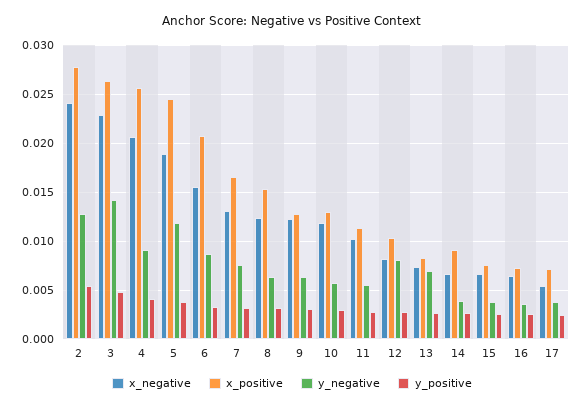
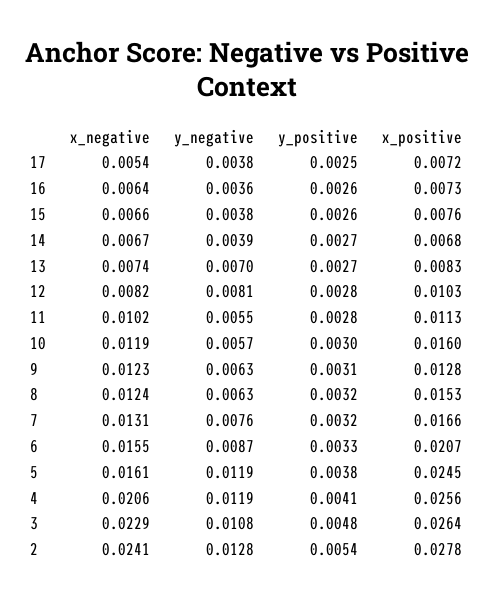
  {
    "x_negative": {
      "2": 0.0241,
      "3": 0.0229,
      "4": 0.0206,
-     "5": 0.019,
+     "5": 0.0161,
      "6": 0.0155,
      "7": 0.0131,
      "8": 0.0124,
      "9": 0.0123,
      "10": 0.0119,
      "11": 0.0102,
      "12": 0.0082,
      "13": 0.0074,
      "14": 0.0067,
      "15": 0.0066,
      "16": 0.0064,
      "17": 0.0054
    },
    "x_positive": {
      "2": 0.0278,
      "3": 0.0264,
      "4": 0.0256,
      "5": 0.0245,
      "6": 0.0207,
      "7": 0.0166,
      "8": 0.0153,
      "9": 0.0128,
-     "10": 0.013,
+     "10": 0.016,
      "11": 0.0113,
      "12": 0.0103,
      "13": 0.0083,
-     "14": 0.009,
+     "14": 0.0068,
      "15": 0.0076,
      "16": 0.0073,
      "17": 0.0072
    },
    "y_negative": {
      "2": 0.0128,
-     "3": 0.014,
+     "3": 0.0108,
-     "4": 0.009,
+     "4": 0.0119,
      "5": 0.0119,
      "6": 0.0087,
      "7": 0.0076,
      "8": 0.0063,
      "9": 0.0063,
      "10": 0.0057,
      "11": 0.0055,
      "12": 0.0081,
      "13": 0.007,
      "14": 0.0039,
      "15": 0.0038,
      "16": 0.0036,
      "17": 0.0038
    },
    "y_positive": {
      "2": 0.0054,
      "3": 0.0048,
      "4": 0.0041,
      "5": 0.0038,
      "6": 0.0033,
      "7": 0.0032,
      "8": 0.0032,
      "9": 0.0031,
      "10": 0.003,
      "11": 0.0028,
      "12": 0.0028,
      "13": 0.0027,
      "14": 0.0027,
      "15": 0.0026,
      "16": 0.0026,
      "17": 0.0025
    }
  }

